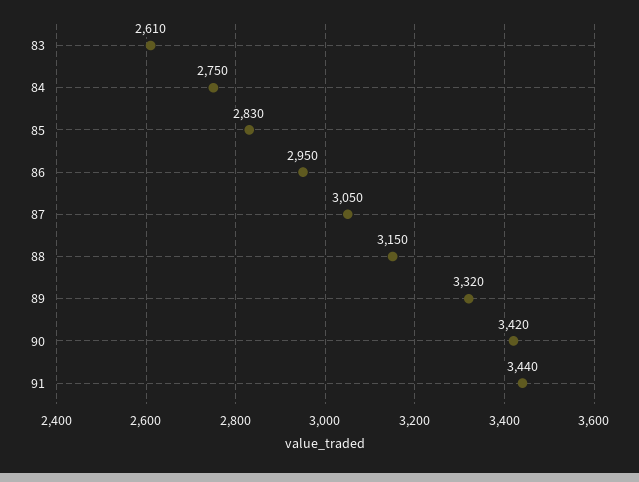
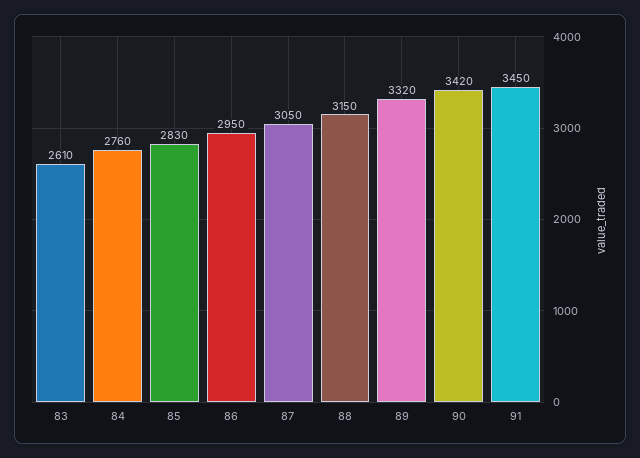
  {
    "83": 2610,
-   "84": 2750,
+   "84": 2760,
    "85": 2830,
    "86": 2950,
    "87": 3050,
    "88": 3150,
    "89": 3320,
    "90": 3420,
-   "91": 3440
+   "91": 3450
  }

